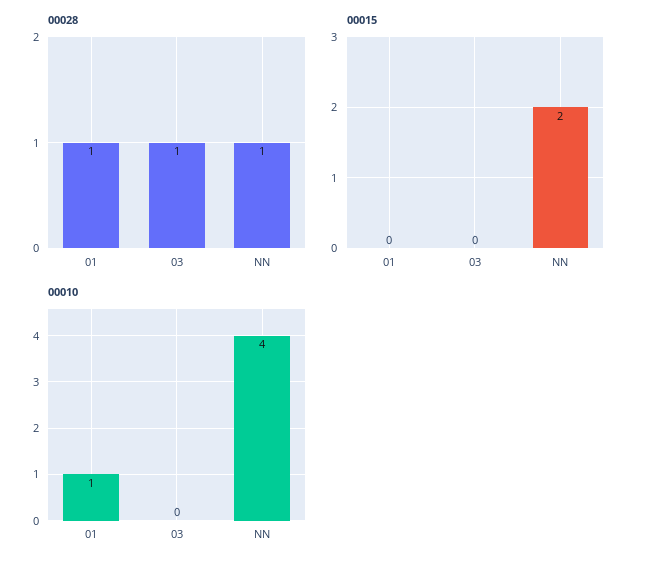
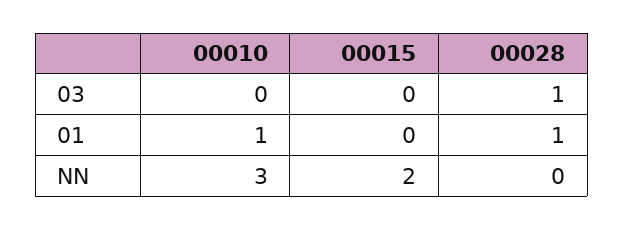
  {
    "00028": {
      "01": 1,
      "03": 1,
-     "NN": 1
+     "NN": 0
    },
    "00015": {
      "01": 0,
      "03": 0,
      "NN": 2
    },
    "00010": {
      "01": 1,
      "03": 0,
-     "NN": 4
+     "NN": 3
    }
  }

